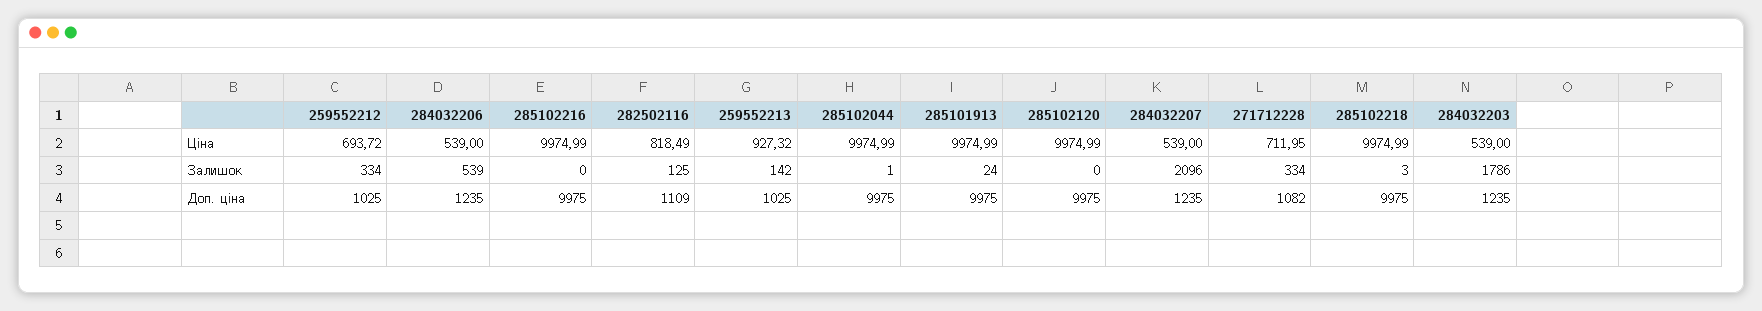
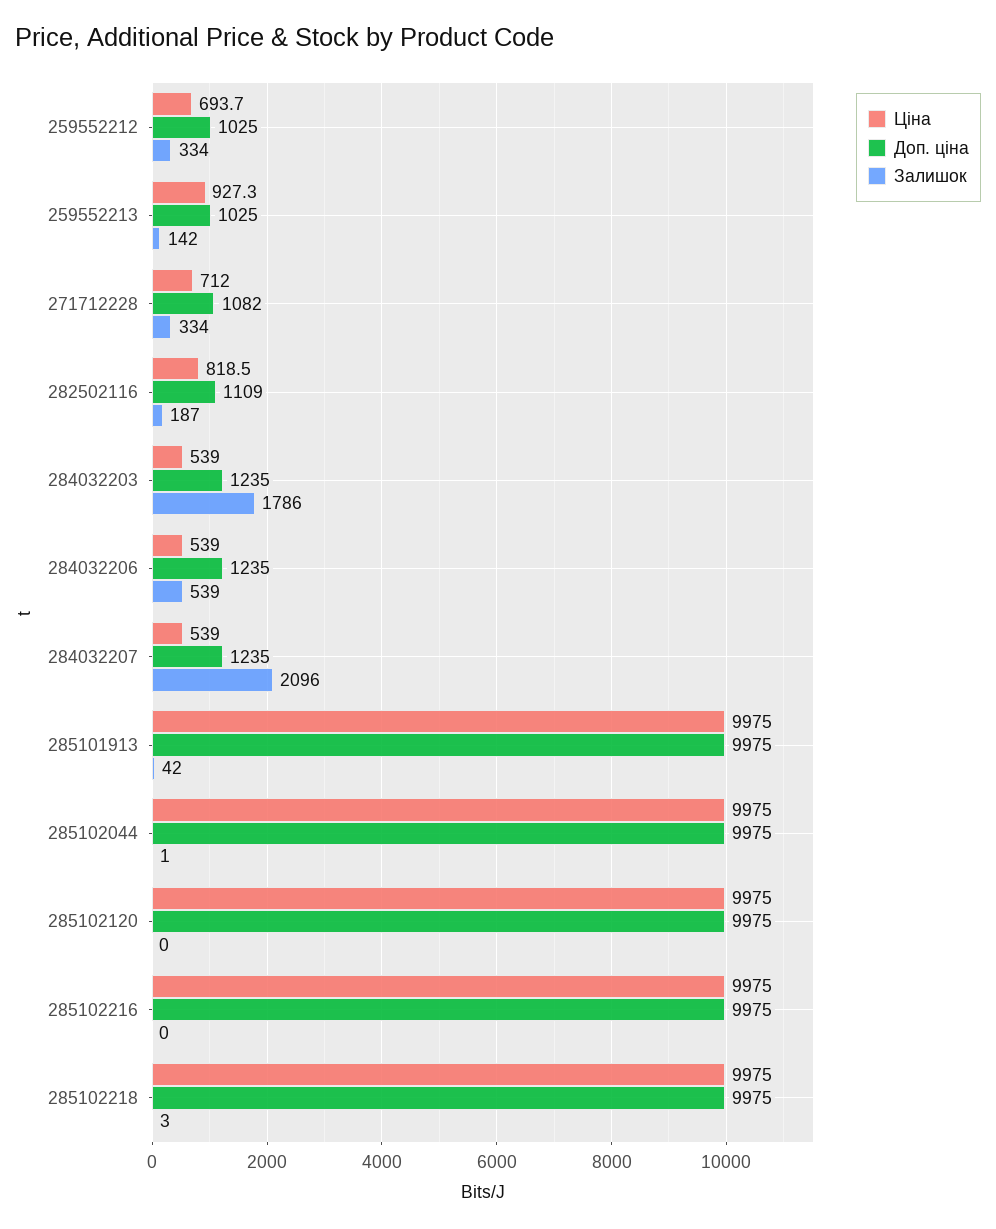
  {
    "Ціна": {
      "259552212": 693.72,
      "284032206": 539,
      "285102216": 9974.99,
      "282502116": 818.49,
      "259552213": 927.32,
      "285102044": 9974.99,
      "285101913": 9974.99,
      "285102120": 9974.99,
      "284032207": 539,
      "271712228": 711.95,
      "285102218": 9974.99,
      "284032203": 539
    },
    "Залишок": {
      "259552212": 334,
      "284032206": 539,
      "285102216": 0,
-     "282502116": 125,
+     "282502116": 187,
      "259552213": 142,
      "285102044": 1,
-     "285101913": 24,
+     "285101913": 42,
      "285102120": 0,
      "284032207": 2096,
      "271712228": 334,
      "285102218": 3,
      "284032203": 1786
    },
    "Доп. ціна": {
      "259552212": 1025,
      "284032206": 1235,
      "285102216": 9975,
      "282502116": 1109,
      "259552213": 1025,
      "285102044": 9975,
      "285101913": 9975,
      "285102120": 9975,
      "284032207": 1235,
      "271712228": 1082,
      "285102218": 9975,
      "284032203": 1235
    }
  }

